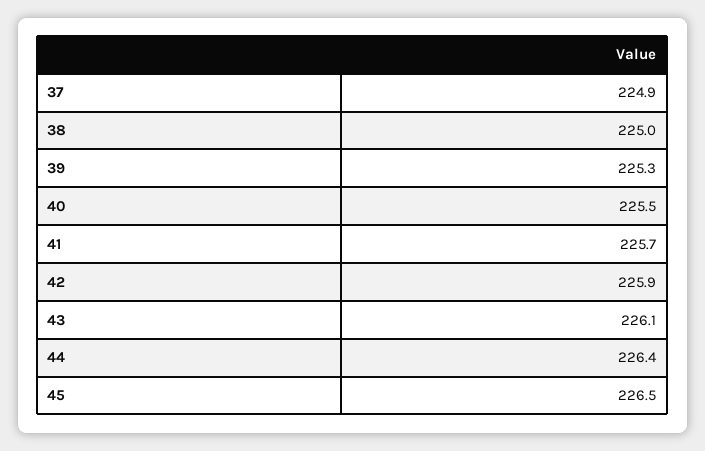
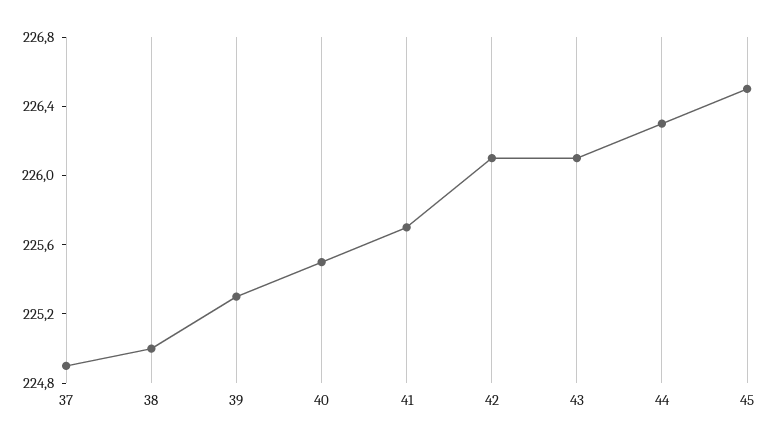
  {
    "37": 224.9,
    "38": 225,
    "39": 225.3,
    "40": 225.5,
    "41": 225.7,
-   "42": 225.9,
+   "42": 226.1,
    "43": 226.1,
-   "44": 226.4,
+   "44": 226.3,
    "45": 226.5
  }

